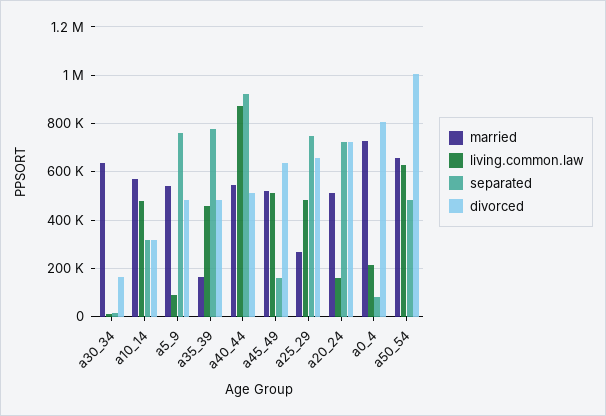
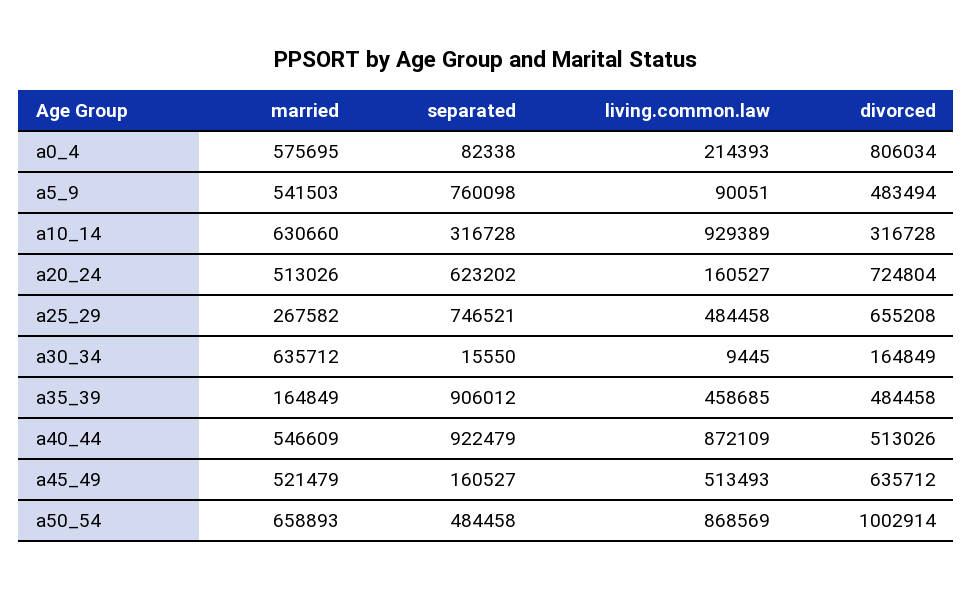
  {
    "married": {
      "a30_34": 635712,
-     "a10_14": 575000,
+     "a10_14": 630660,
      "a5_9": 541503,
      "a35_39": 164849,
      "a40_44": 546609,
      "a45_49": 521479,
      "a25_29": 267582,
      "a20_24": 513026,
-     "a0_4": 725000,
+     "a0_4": 575695,
      "a50_54": 658893
    },
    "living.common.law": {
      "a30_34": 9445,
-     "a10_14": 475000,
+     "a10_14": 929389,
      "a5_9": 90051,
      "a35_39": 458685,
      "a40_44": 872109,
      "a45_49": 513493,
      "a25_29": 484458,
      "a20_24": 160527,
      "a0_4": 214393,
-     "a50_54": 625000
+     "a50_54": 868569
    },
    "separated": {
      "a30_34": 15550,
      "a10_14": 316728,
      "a5_9": 760098,
-     "a35_39": 775000,
+     "a35_39": 906012,
      "a40_44": 922479,
      "a45_49": 160527,
      "a25_29": 746521,
-     "a20_24": 725000,
+     "a20_24": 623202,
      "a0_4": 82338,
      "a50_54": 484458
    },
    "divorced": {
      "a30_34": 164849,
      "a10_14": 316728,
      "a5_9": 483494,
      "a35_39": 484458,
      "a40_44": 513026,
      "a45_49": 635712,
      "a25_29": 655208,
      "a20_24": 724804,
      "a0_4": 806034,
      "a50_54": 1002914
    }
  }

